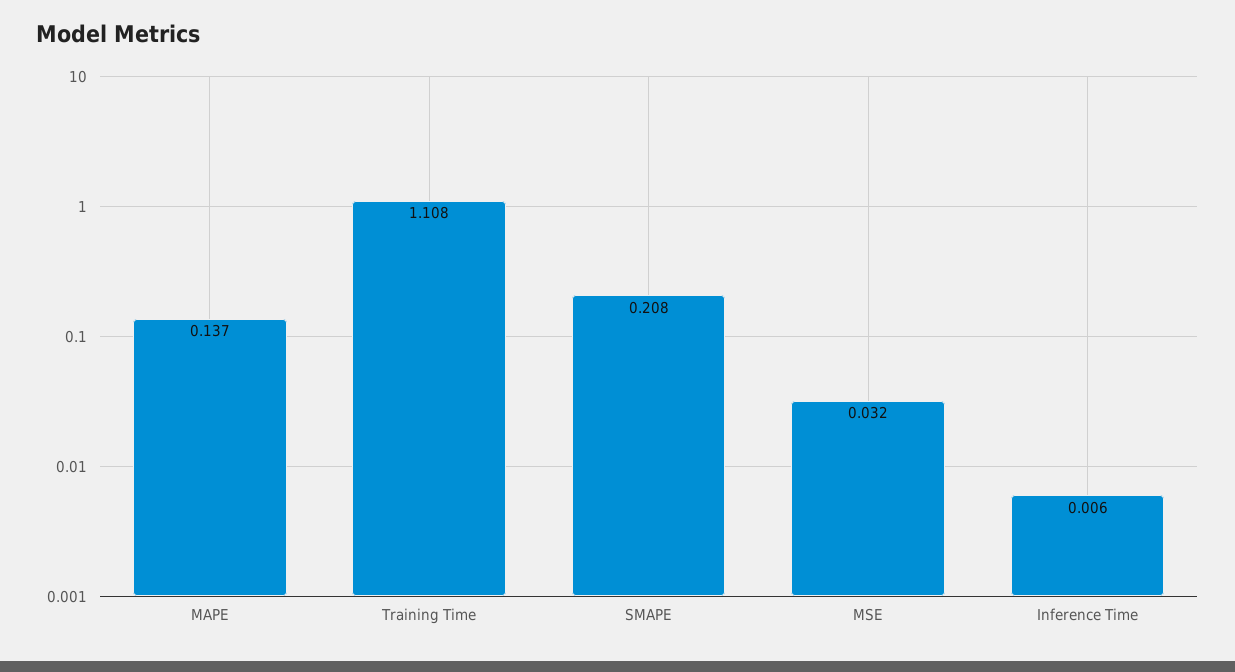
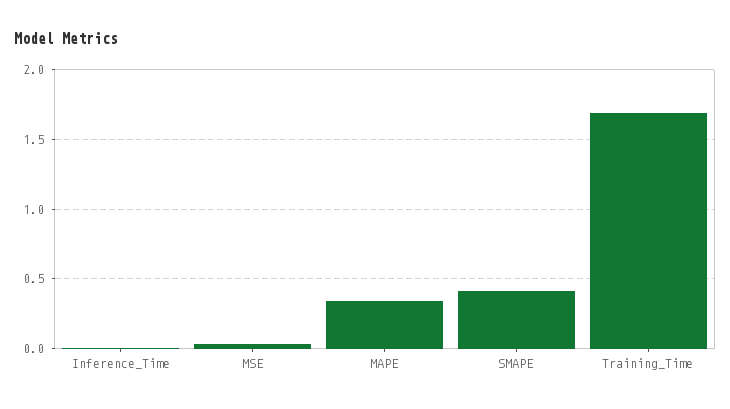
  {
-   "MAPE": 0.137,
+   "MAPE": 0.35,
-   "Training Time": 1.108,
+   "Training Time": 1.7,
-   "SMAPE": 0.208,
+   "SMAPE": 0.4,
    "MSE": 0.032,
    "Inference Time": 0.006
  }

